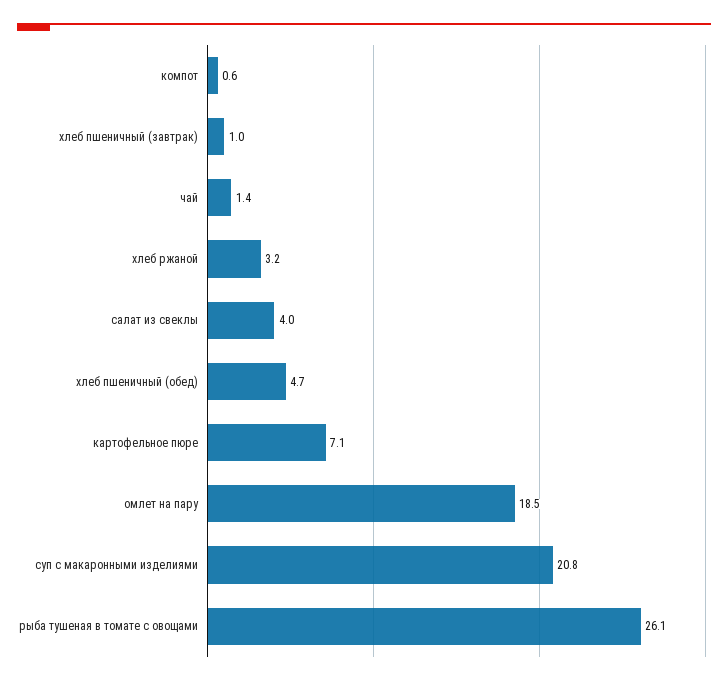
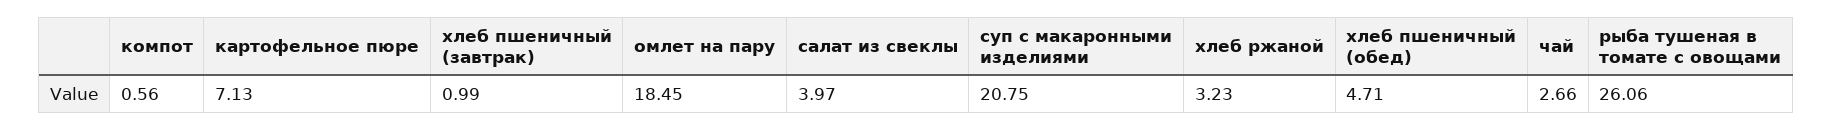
  {
    "компот": 0.56,
    "хлеб пшеничный (завтрак)": 0.99,
-   "чай": 1.4,
+   "чай": 2.66,
    "хлеб ржаной": 3.23,
    "салат из свеклы": 3.97,
    "хлеб пшеничный (обед)": 4.71,
    "картофельное пюре": 7.13,
    "омлет на пару": 18.45,
    "суп с макаронными изделиями": 20.75,
    "рыба тушеная в томате с овощами": 26.06
  }

